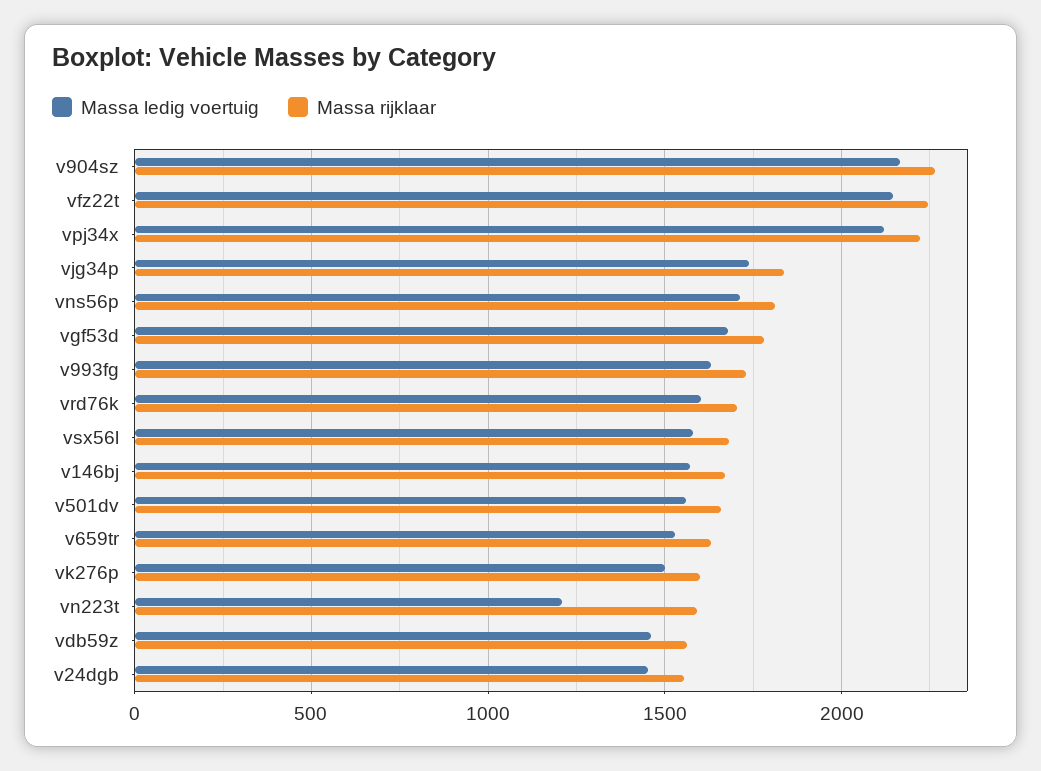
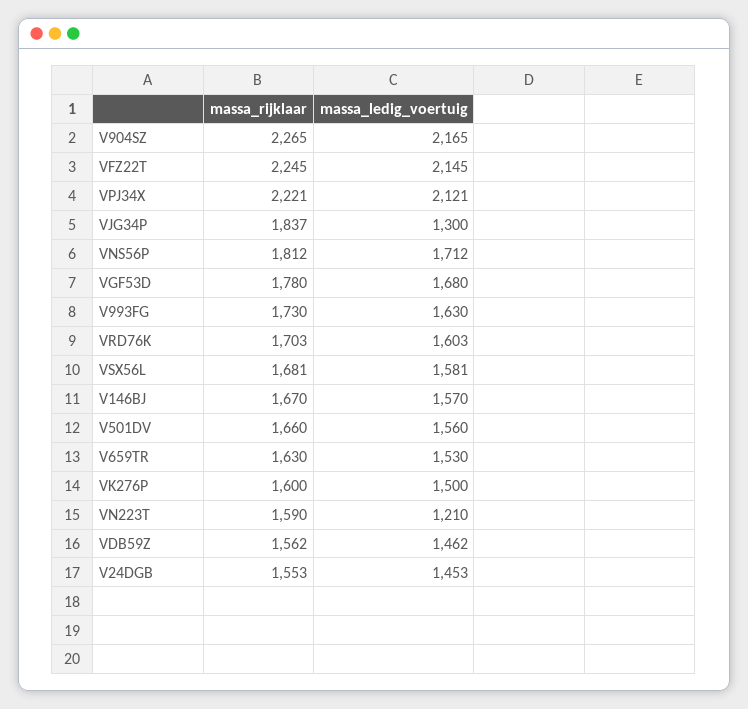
  {
    "Massa ledig voertuig": {
      "v904sz": 2165,
      "vfz22t": 2145,
      "vpj34x": 2121,
-     "vjg34p": 1750,
+     "vjg34p": 1300,
      "vns56p": 1712,
      "vgf53d": 1680,
      "v993fg": 1630,
      "vrd76k": 1603,
      "vsx56l": 1581,
      "v146bj": 1570,
      "v501dv": 1560,
      "v659tr": 1530,
      "vk276p": 1500,
      "vn223t": 1210,
      "vdb59z": 1462,
      "v24dgb": 1453
    },
    "Massa rijklaar": {
      "v904sz": 2265,
      "vfz22t": 2245,
      "vpj34x": 2221,
      "vjg34p": 1837,
      "vns56p": 1812,
      "vgf53d": 1780,
      "v993fg": 1730,
      "vrd76k": 1703,
      "vsx56l": 1681,
      "v146bj": 1670,
      "v501dv": 1660,
      "v659tr": 1630,
      "vk276p": 1600,
      "vn223t": 1590,
      "vdb59z": 1562,
      "v24dgb": 1553
    }
  }

